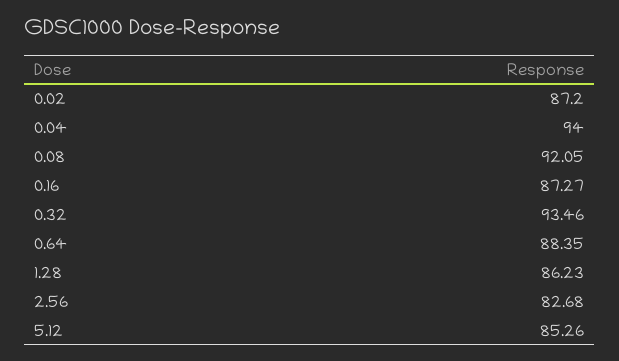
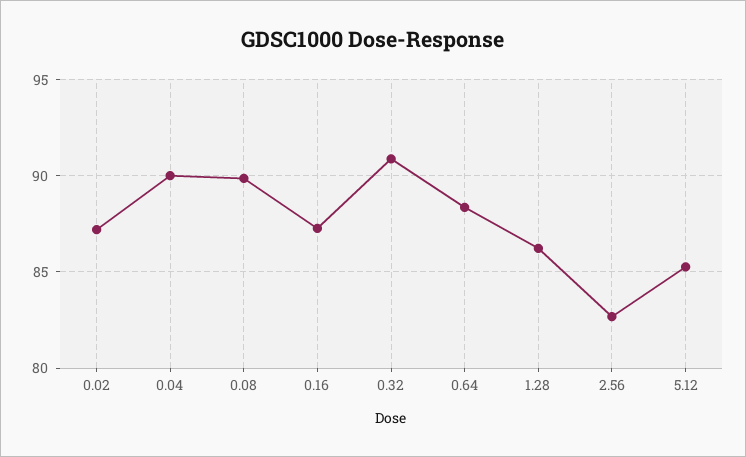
  {
    "0.02": 87.2,
-   "0.04": 94,
+   "0.04": 90,
-   "0.08": 92.05,
+   "0.08": 90,
    "0.16": 87.27,
-   "0.32": 93.46,
+   "0.32": 91,
    "0.64": 88.35,
    "1.28": 86.23,
    "2.56": 82.68,
    "5.12": 85.26
  }

